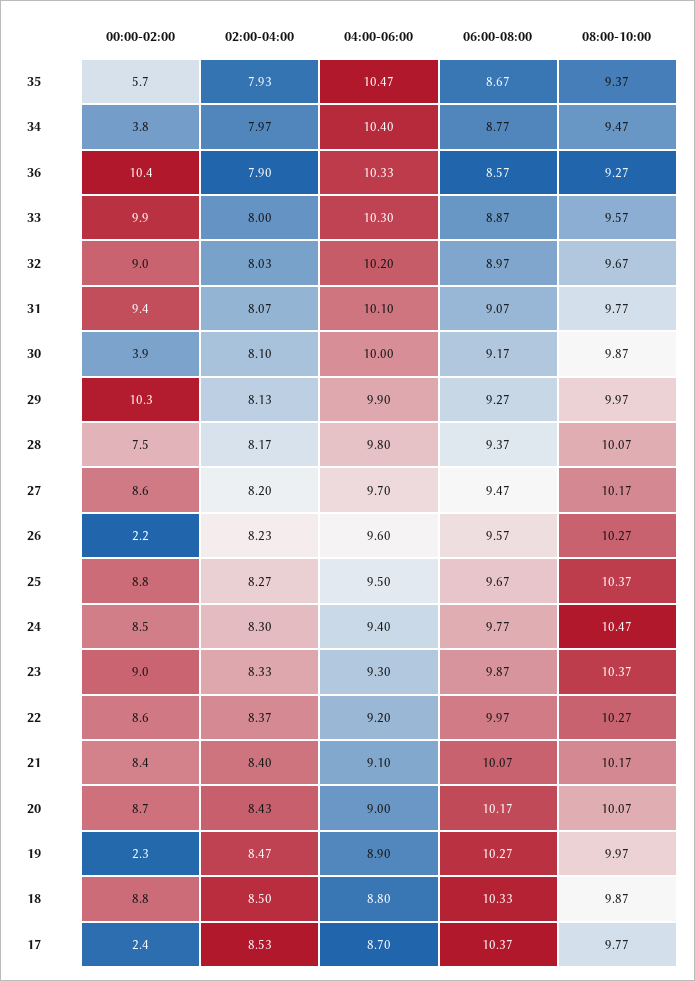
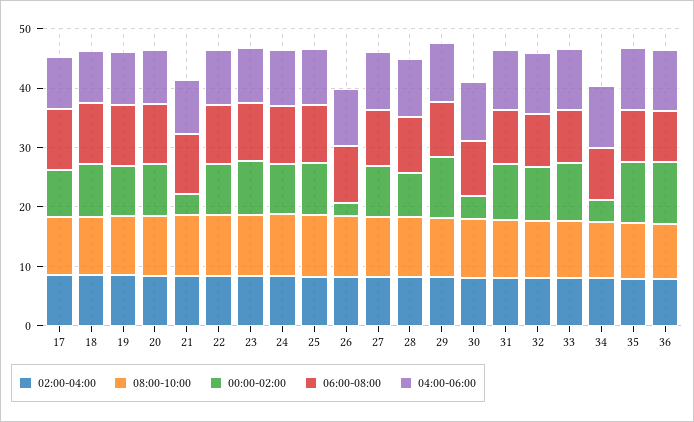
  {
    "00:00-02:00": {
-     "35": 5.7,
+     "35": 10,
      "34": 3.8,
      "36": 10.4,
      "33": 9.9,
      "32": 9,
      "31": 9.4,
      "30": 3.9,
      "29": 10.3,
      "28": 7.5,
      "27": 8.6,
      "26": 2.2,
      "25": 8.8,
      "24": 8.5,
      "23": 9,
      "22": 8.6,
-     "21": 8.4,
+     "21": 4,
      "20": 8.7,
-     "19": 2.3,
+     "19": 8,
      "18": 8.8,
-     "17": 2.4
+     "17": 8
    },
    "02:00-04:00": {
      "35": 7.93,
      "34": 7.97,
      "36": 7.9,
      "33": 8,
      "32": 8.03,
      "31": 8.07,
      "30": 8.1,
      "29": 8.13,
      "28": 8.17,
      "27": 8.2,
      "26": 8.23,
      "25": 8.27,
      "24": 8.3,
      "23": 8.33,
      "22": 8.37,
      "21": 8.4,
      "20": 8.43,
      "19": 8.47,
      "18": 8.5,
      "17": 8.53
    },
    "04:00-06:00": {
      "35": 10.47,
      "34": 10.4,
      "36": 10.33,
      "33": 10.3,
      "32": 10.2,
      "31": 10.1,
      "30": 10,
      "29": 9.9,
      "28": 9.8,
      "27": 9.7,
      "26": 9.6,
      "25": 9.5,
      "24": 9.4,
      "23": 9.3,
      "22": 9.2,
      "21": 9.1,
      "20": 9,
      "19": 8.9,
      "18": 8.8,
      "17": 8.7
    },
    "06:00-08:00": {
      "35": 8.67,
      "34": 8.77,
      "36": 8.57,
      "33": 8.87,
      "32": 8.97,
      "31": 9.07,
      "30": 9.17,
      "29": 9.27,
      "28": 9.37,
      "27": 9.47,
      "26": 9.57,
      "25": 9.67,
      "24": 9.77,
      "23": 9.87,
      "22": 9.97,
      "21": 10.07,
      "20": 10.17,
      "19": 10.27,
      "18": 10.33,
      "17": 10.37
    },
    "08:00-10:00": {
      "35": 9.37,
      "34": 9.47,
      "36": 9.27,
      "33": 9.57,
      "32": 9.67,
      "31": 9.77,
      "30": 9.87,
      "29": 9.97,
      "28": 10.07,
      "27": 10.17,
      "26": 10.27,
      "25": 10.37,
      "24": 10.47,
      "23": 10.37,
      "22": 10.27,
      "21": 10.17,
      "20": 10.07,
      "19": 9.97,
      "18": 9.87,
      "17": 9.77
    }
  }

